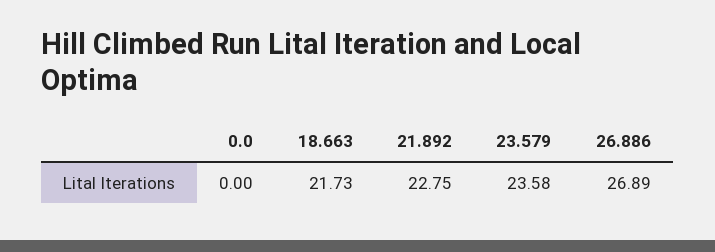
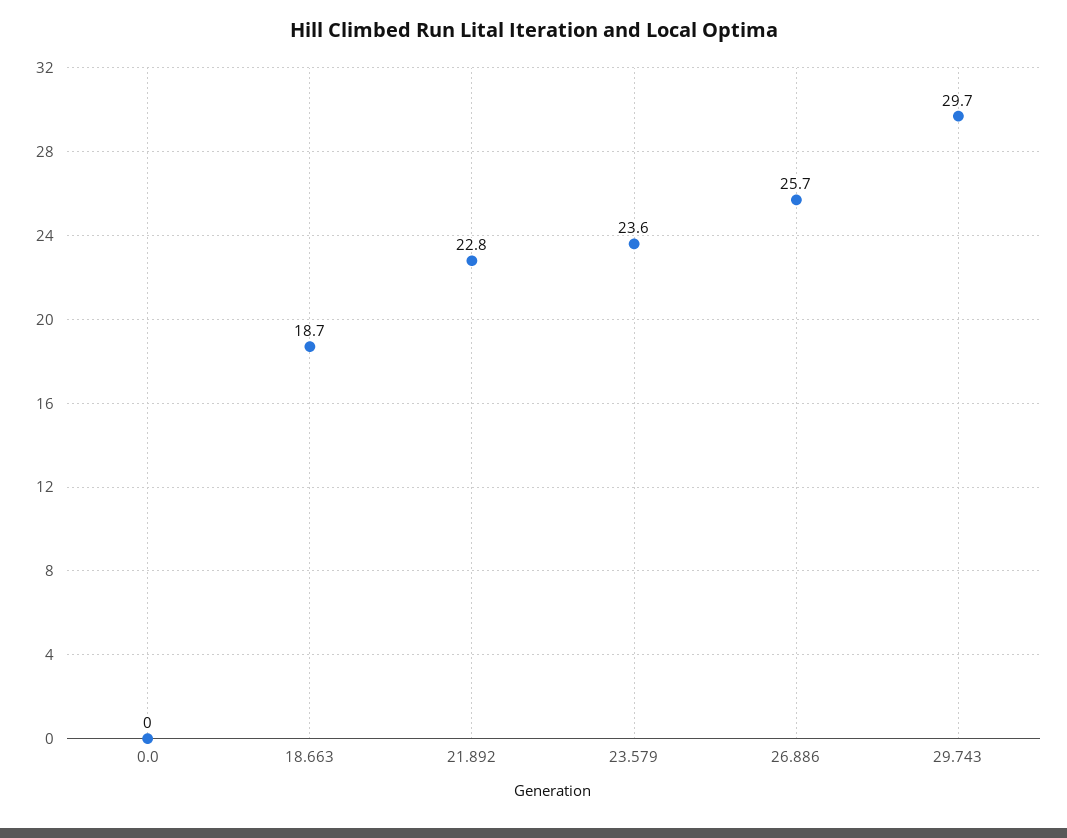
  {
    "0.0": 0,
-   "18.663": 21.73,
+   "18.663": 18.7,
    "21.892": 22.75,
    "23.579": 23.58,
-   "26.886": 26.89
+   "26.886": 25.7,
+   "29.743": 29.7
  }

